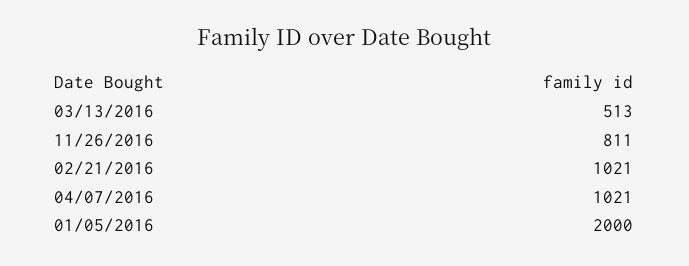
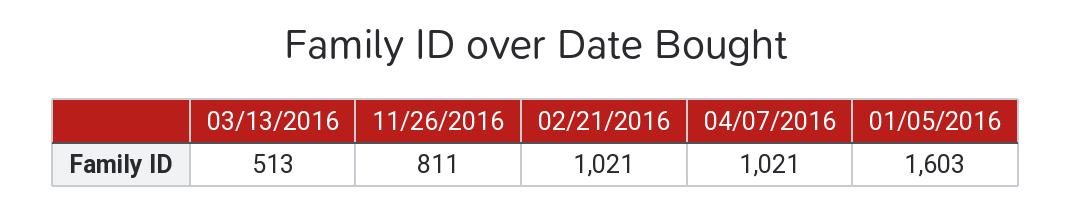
  {
    "03/13/2016": 513,
    "11/26/2016": 811,
    "02/21/2016": 1021,
    "04/07/2016": 1021,
-   "01/05/2016": 2000
+   "01/05/2016": 1603
  }

